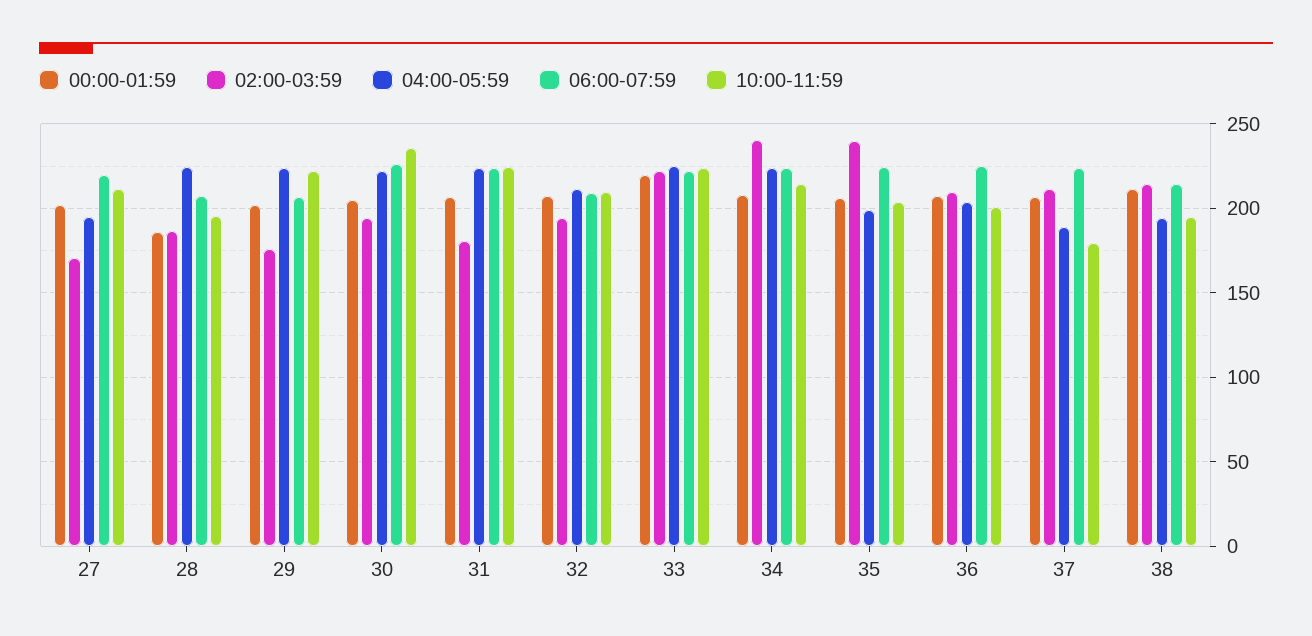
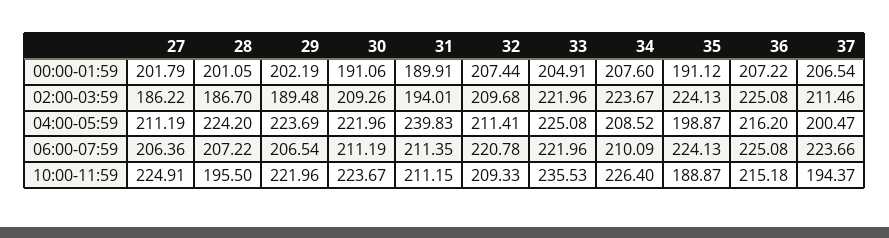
  {
    "00:00-01:59": {
      "27": 201.79,
-     "28": 185,
+     "28": 201.05,
      "29": 202.19,
-     "30": 205,
+     "30": 191.06,
-     "31": 205,
+     "31": 189.91,
      "32": 207.44,
-     "33": 220,
+     "33": 204.91,
      "34": 207.6,
-     "35": 205,
+     "35": 191.12,
      "36": 207.22,
-     "37": 206.54,
+     "37": 206.54
-     "38": 210
    },
    "02:00-03:59": {
-     "27": 170,
+     "27": 186.22,
      "28": 186.7,
-     "29": 175,
+     "29": 189.48,
-     "30": 195,
+     "30": 209.26,
-     "31": 180,
+     "31": 194.01,
-     "32": 195,
+     "32": 209.68,
      "33": 221.96,
-     "34": 240,
+     "34": 223.67,
-     "35": 240,
+     "35": 224.13,
-     "36": 210,
+     "36": 225.08,
-     "37": 211.46,
+     "37": 211.46
-     "38": 215
    },
    "04:00-05:59": {
-     "27": 195,
+     "27": 211.19,
      "28": 224.2,
      "29": 223.69,
      "30": 221.96,
-     "31": 225,
+     "31": 239.83,
      "32": 211.41,
      "33": 225.08,
-     "34": 225,
+     "34": 208.52,
      "35": 198.87,
-     "36": 205,
+     "36": 216.2,
-     "37": 190,
+     "37": 200.47
-     "38": 195
    },
    "06:00-07:59": {
-     "27": 220,
+     "27": 206.36,
      "28": 207.22,
      "29": 206.54,
-     "30": 225,
+     "30": 211.19,
-     "31": 225,
+     "31": 211.35,
-     "32": 210,
+     "32": 220.78,
      "33": 221.96,
-     "34": 225,
+     "34": 210.09,
      "35": 224.13,
      "36": 225.08,
-     "37": 223.66,
+     "37": 223.66
-     "38": 215
    },
    "10:00-11:59": {
-     "27": 210,
+     "27": 224.91,
      "28": 195.5,
      "29": 221.96,
-     "30": 235,
+     "30": 223.67,
-     "31": 225,
+     "31": 211.15,
      "32": 209.33,
-     "33": 225,
+     "33": 235.53,
-     "34": 215,
+     "34": 226.4,
-     "35": 205,
+     "35": 188.87,
-     "36": 200,
+     "36": 215.18,
-     "37": 180,
+     "37": 194.37
-     "38": 195
    }
  }

